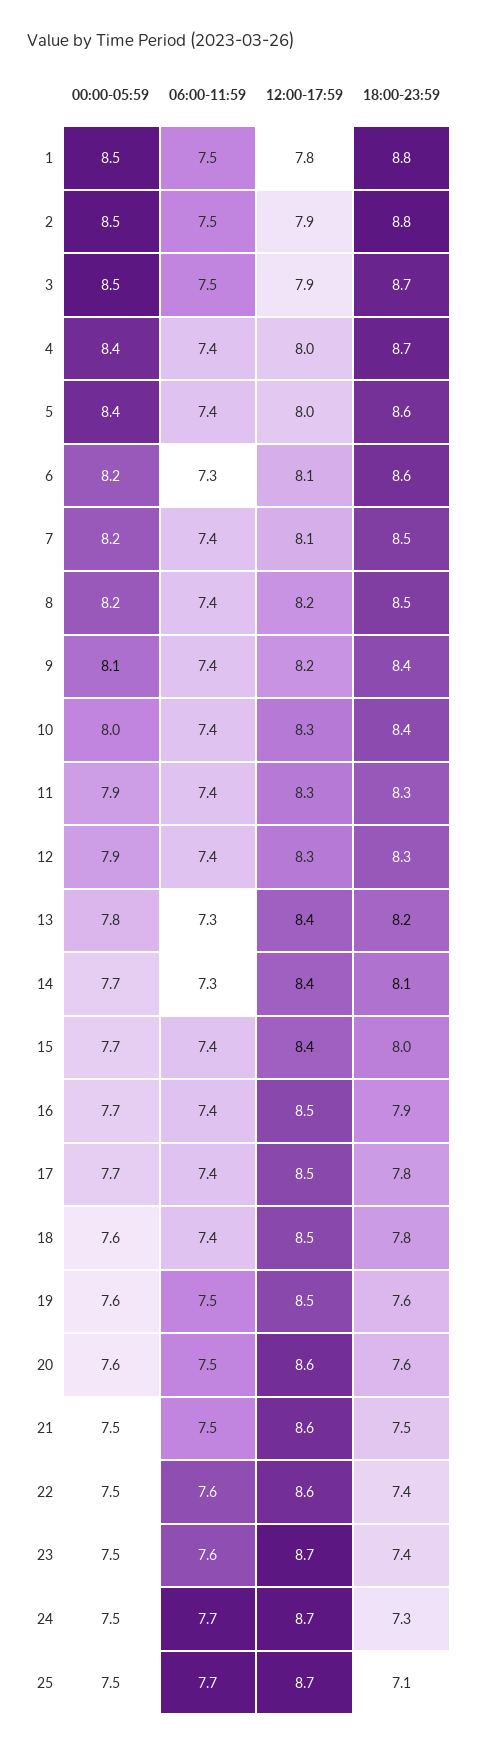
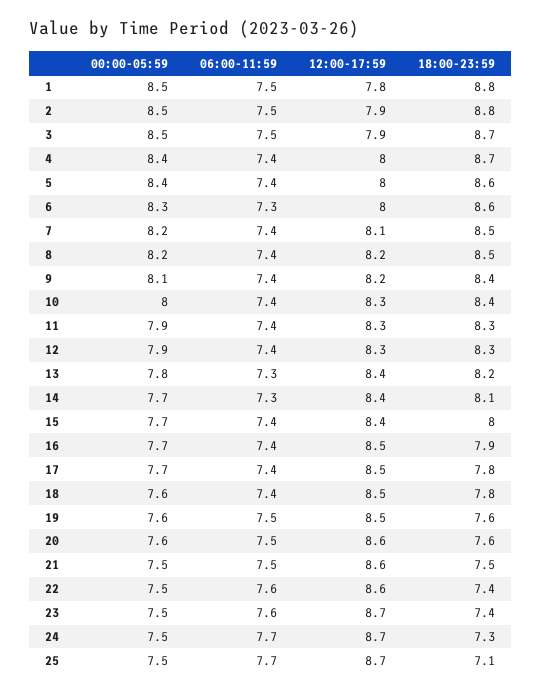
  {
    "00:00-05:59": {
      "1": 8.5,
      "2": 8.5,
      "3": 8.5,
      "4": 8.4,
      "5": 8.4,
-     "6": 8.2,
+     "6": 8.3,
      "7": 8.2,
      "8": 8.2,
      "9": 8.1,
      "10": 8,
      "11": 7.9,
      "12": 7.9,
      "13": 7.8,
      "14": 7.7,
      "15": 7.7,
      "16": 7.7,
      "17": 7.7,
      "18": 7.6,
      "19": 7.6,
      "20": 7.6,
      "21": 7.5,
      "22": 7.5,
      "23": 7.5,
      "24": 7.5,
      "25": 7.5
    },
    "06:00-11:59": {
      "1": 7.5,
      "2": 7.5,
      "3": 7.5,
      "4": 7.4,
      "5": 7.4,
      "6": 7.3,
      "7": 7.4,
      "8": 7.4,
      "9": 7.4,
      "10": 7.4,
      "11": 7.4,
      "12": 7.4,
      "13": 7.3,
      "14": 7.3,
      "15": 7.4,
      "16": 7.4,
      "17": 7.4,
      "18": 7.4,
      "19": 7.5,
      "20": 7.5,
      "21": 7.5,
      "22": 7.6,
      "23": 7.6,
      "24": 7.7,
      "25": 7.7
    },
    "12:00-17:59": {
      "1": 7.8,
      "2": 7.9,
      "3": 7.9,
      "4": 8,
      "5": 8,
-     "6": 8.1,
+     "6": 8,
      "7": 8.1,
      "8": 8.2,
      "9": 8.2,
      "10": 8.3,
      "11": 8.3,
      "12": 8.3,
      "13": 8.4,
      "14": 8.4,
      "15": 8.4,
      "16": 8.5,
      "17": 8.5,
      "18": 8.5,
      "19": 8.5,
      "20": 8.6,
      "21": 8.6,
      "22": 8.6,
      "23": 8.7,
      "24": 8.7,
      "25": 8.7
    },
    "18:00-23:59": {
      "1": 8.8,
      "2": 8.8,
      "3": 8.7,
      "4": 8.7,
      "5": 8.6,
      "6": 8.6,
      "7": 8.5,
      "8": 8.5,
      "9": 8.4,
      "10": 8.4,
      "11": 8.3,
      "12": 8.3,
      "13": 8.2,
      "14": 8.1,
      "15": 8,
      "16": 7.9,
      "17": 7.8,
      "18": 7.8,
      "19": 7.6,
      "20": 7.6,
      "21": 7.5,
      "22": 7.4,
      "23": 7.4,
      "24": 7.3,
      "25": 7.1
    }
  }

